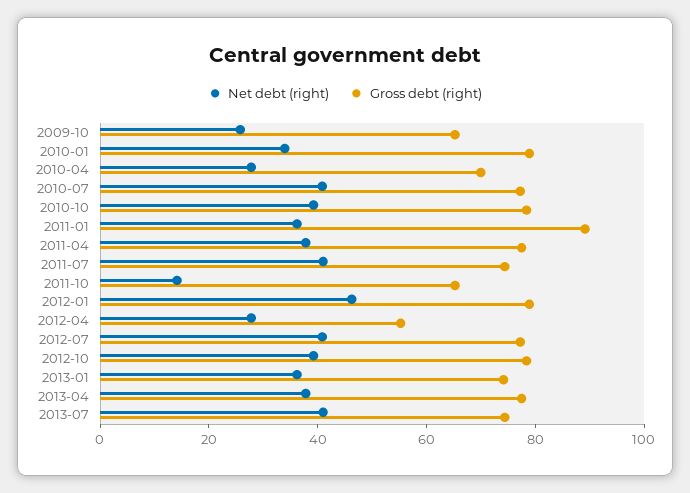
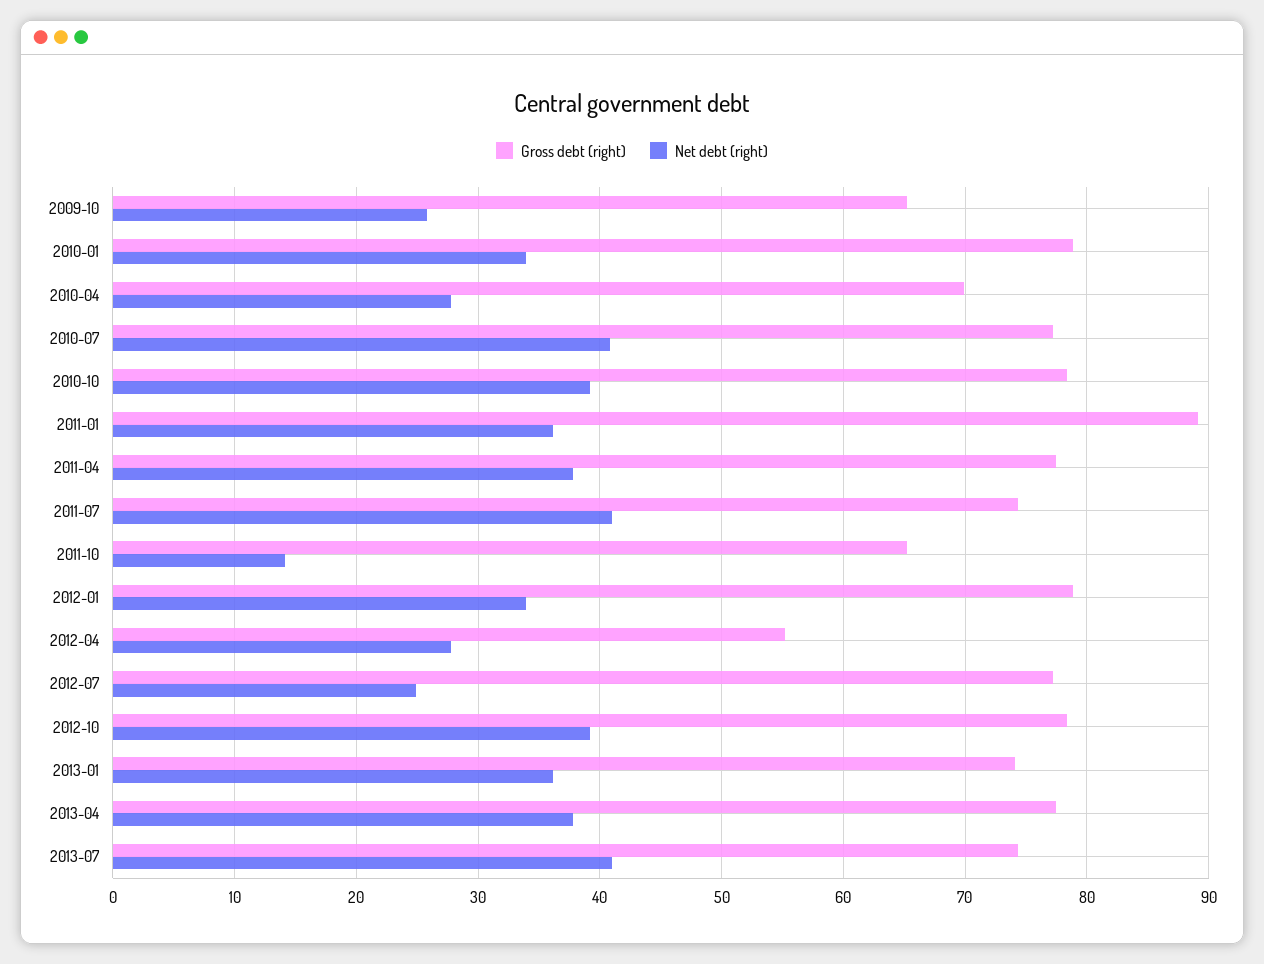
  {
    "Net debt (right)": {
      "2009-10": 26,
      "2010-01": 34,
      "2010-04": 28,
      "2010-07": 41,
      "2010-10": 39,
      "2011-01": 36,
      "2011-04": 38,
      "2011-07": 41,
      "2011-10": 14,
-     "2012-01": 45,
+     "2012-01": 34,
      "2012-04": 28,
-     "2012-07": 40,
+     "2012-07": 25,
      "2012-10": 39,
      "2013-01": 36,
      "2013-04": 38,
      "2013-07": 41
    },
    "Gross debt (right)": {
      "2009-10": 65,
      "2010-01": 79,
      "2010-04": 70,
      "2010-07": 77,
      "2010-10": 78,
      "2011-01": 89,
      "2011-04": 77,
      "2011-07": 74,
      "2011-10": 65,
      "2012-01": 79,
      "2012-04": 55,
      "2012-07": 77,
      "2012-10": 78,
      "2013-01": 74,
      "2013-04": 77,
      "2013-07": 74
    }
  }

